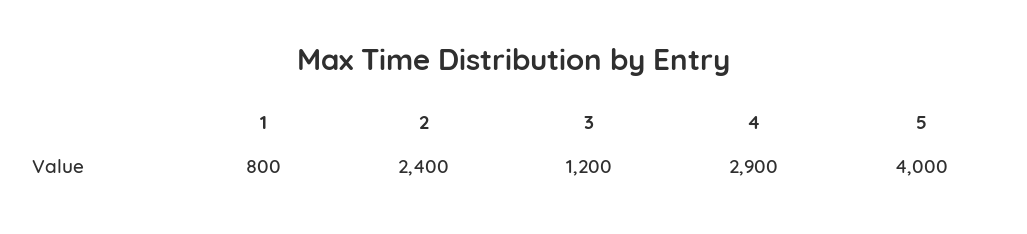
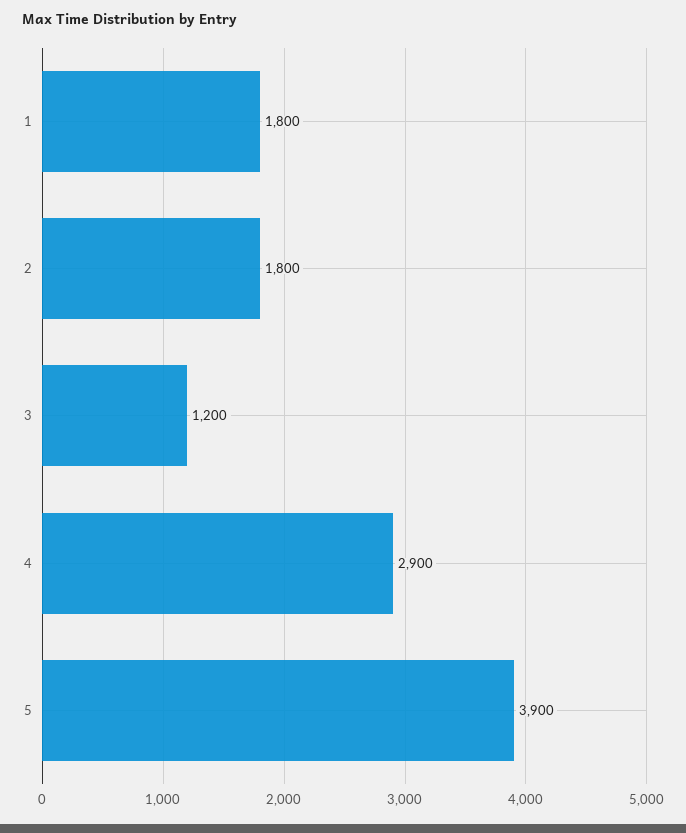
  {
-   "1": 800,
+   "1": 1800,
-   "2": 2400,
+   "2": 1800,
    "3": 1200,
    "4": 2900,
-   "5": 4000
+   "5": 3900
  }

